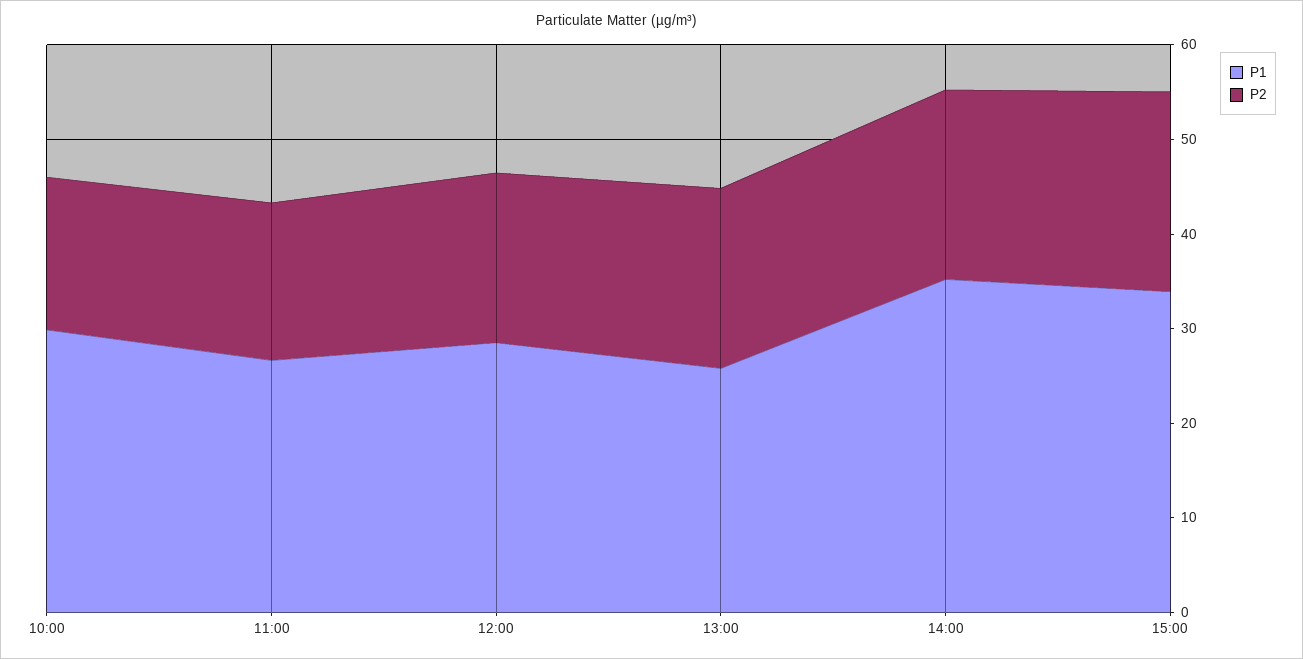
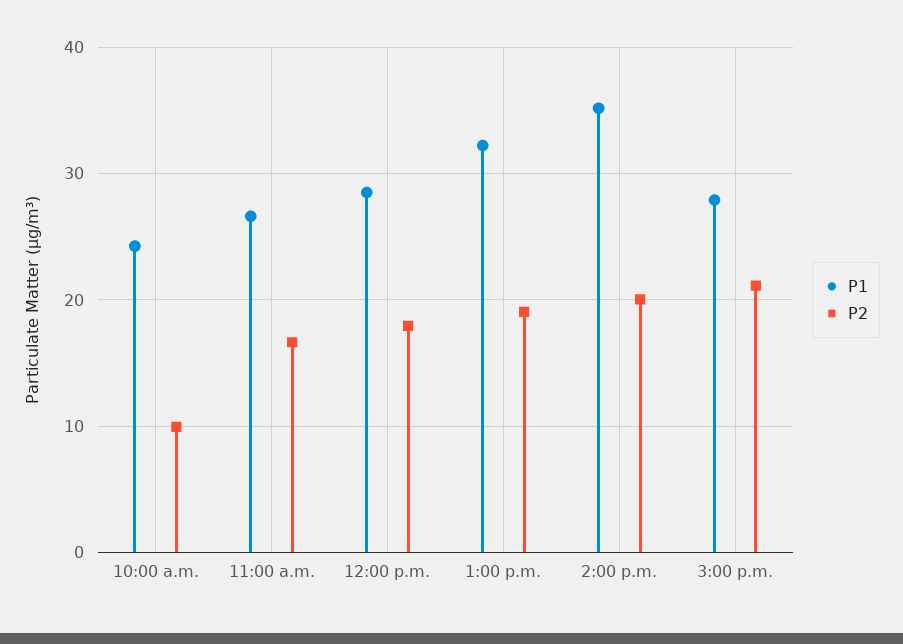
  {
    "P1": {
-     "10:00": 30,
+     "10:00": 24,
      "11:00": 27,
      "12:00": 29,
-     "13:00": 26,
+     "13:00": 32,
      "14:00": 35,
-     "15:00": 34
+     "15:00": 28
    },
    "P2": {
-     "10:00": 16,
+     "10:00": 10,
      "11:00": 17,
      "12:00": 18,
      "13:00": 19,
      "14:00": 20,
      "15:00": 21
    }
  }

